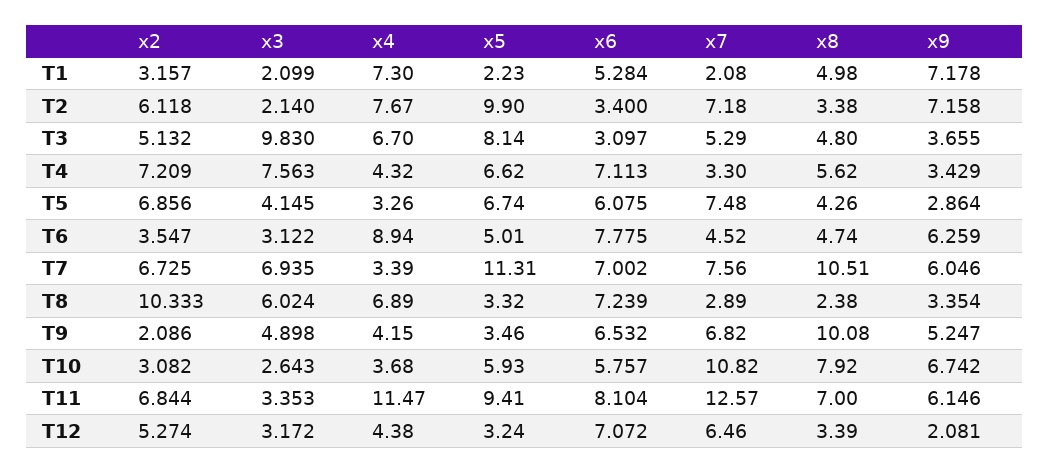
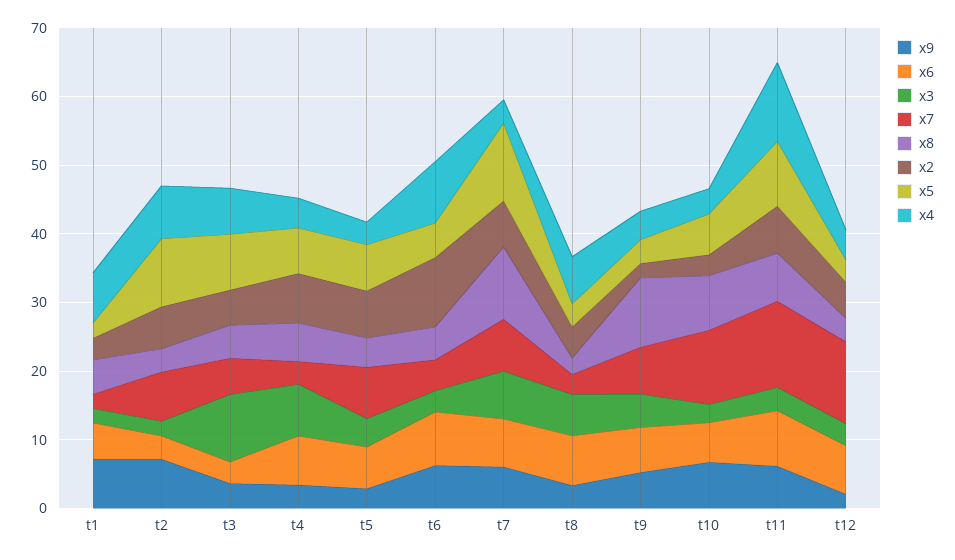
  {
    "x2": {
      "T1": 3.157,
      "T2": 6.118,
      "T3": 5.132,
      "T4": 7.209,
      "T5": 6.856,
-     "T6": 3.547,
+     "T6": 10,
      "T7": 6.725,
-     "T8": 10.333,
+     "T8": 4,
      "T9": 2.086,
      "T10": 3.082,
      "T11": 6.844,
      "T12": 5.274
    },
    "x3": {
      "T1": 2.099,
      "T2": 2.14,
      "T3": 9.83,
      "T4": 7.563,
      "T5": 4.145,
      "T6": 3.122,
      "T7": 6.935,
      "T8": 6.024,
      "T9": 4.898,
      "T10": 2.643,
      "T11": 3.353,
      "T12": 3.172
    },
    "x4": {
      "T1": 7.3,
      "T2": 7.67,
      "T3": 6.7,
      "T4": 4.32,
      "T5": 3.26,
      "T6": 8.94,
      "T7": 3.39,
      "T8": 6.89,
      "T9": 4.15,
      "T10": 3.68,
      "T11": 11.47,
      "T12": 4.38
    },
    "x5": {
      "T1": 2.23,
      "T2": 9.9,
      "T3": 8.14,
      "T4": 6.62,
      "T5": 6.74,
      "T6": 5.01,
      "T7": 11.31,
      "T8": 3.32,
      "T9": 3.46,
      "T10": 5.93,
      "T11": 9.41,
      "T12": 3.24
    },
    "x6": {
      "T1": 5.284,
      "T2": 3.4,
      "T3": 3.097,
      "T4": 7.113,
      "T5": 6.075,
      "T6": 7.775,
      "T7": 7.002,
      "T8": 7.239,
      "T9": 6.532,
      "T10": 5.757,
      "T11": 8.104,
      "T12": 7.072
    },
    "x7": {
      "T1": 2.08,
      "T2": 7.18,
      "T3": 5.29,
      "T4": 3.3,
      "T5": 7.48,
      "T6": 4.52,
      "T7": 7.56,
      "T8": 2.89,
      "T9": 6.82,
      "T10": 10.82,
      "T11": 12.57,
-     "T12": 6.46
+     "T12": 12
    },
    "x8": {
      "T1": 4.98,
      "T2": 3.38,
      "T3": 4.8,
      "T4": 5.62,
      "T5": 4.26,
      "T6": 4.74,
      "T7": 10.51,
      "T8": 2.38,
      "T9": 10.08,
      "T10": 7.92,
      "T11": 7,
      "T12": 3.39
    },
    "x9": {
      "T1": 7.178,
      "T2": 7.158,
      "T3": 3.655,
      "T4": 3.429,
      "T5": 2.864,
      "T6": 6.259,
      "T7": 6.046,
      "T8": 3.354,
      "T9": 5.247,
      "T10": 6.742,
      "T11": 6.146,
      "T12": 2.081
    }
  }

